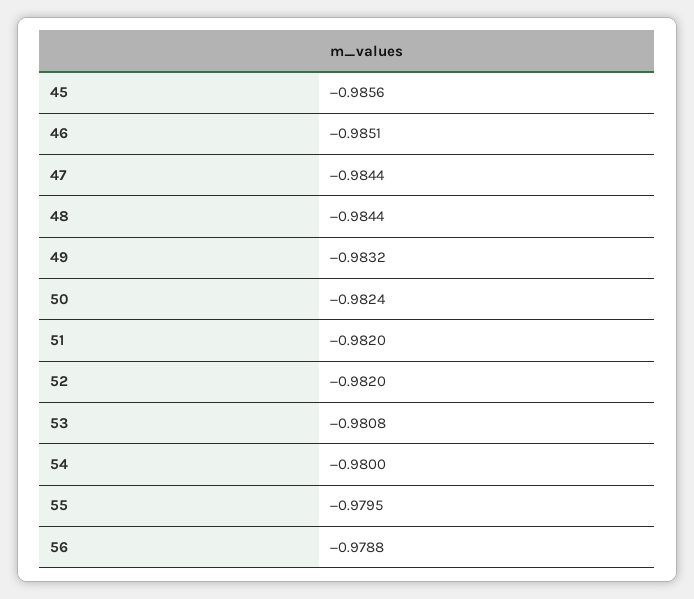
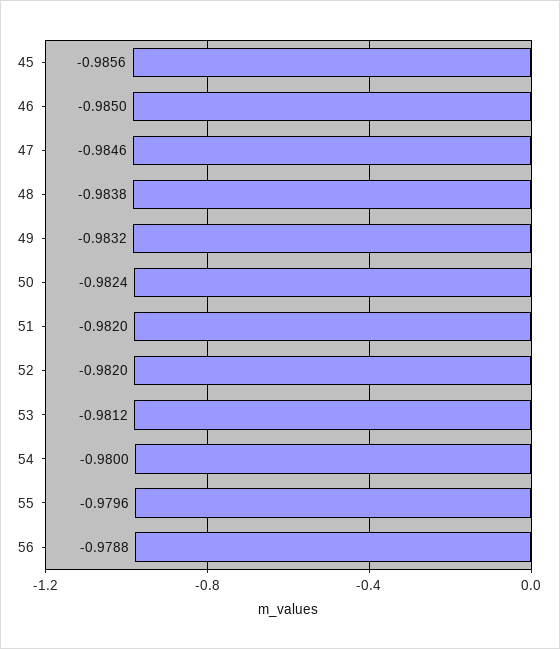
  {
    "45": -0.9856,
-   "46": -0.9851,
+   "46": -0.985,
-   "47": -0.9844,
+   "47": -0.9846,
-   "48": -0.9844,
+   "48": -0.9838,
    "49": -0.9832,
    "50": -0.9824,
    "51": -0.982,
    "52": -0.982,
-   "53": -0.9808,
+   "53": -0.9812,
    "54": -0.98,
-   "55": -0.9795,
+   "55": -0.9796,
    "56": -0.9788
  }

